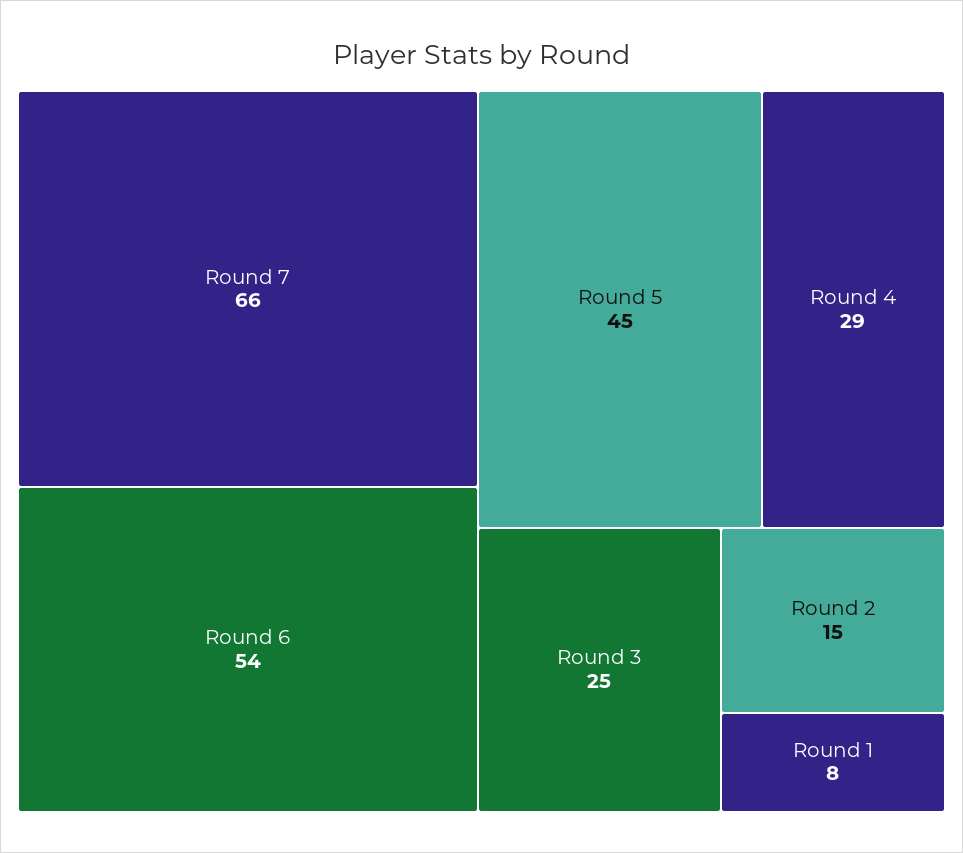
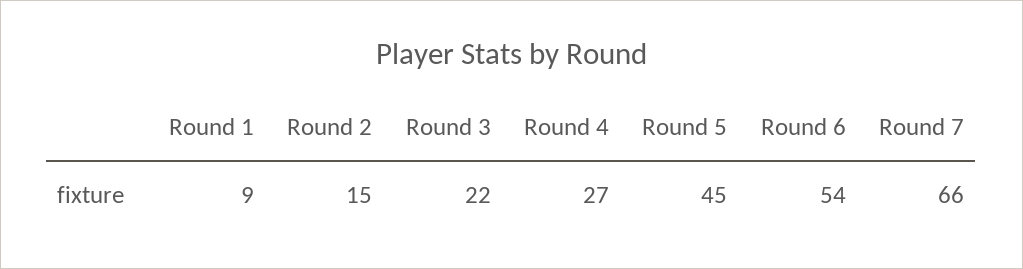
  {
    "Round 7": 66,
    "Round 6": 54,
    "Round 5": 45,
-   "Round 4": 29,
+   "Round 4": 27,
-   "Round 3": 25,
+   "Round 3": 22,
    "Round 2": 15,
-   "Round 1": 8
+   "Round 1": 9
  }

